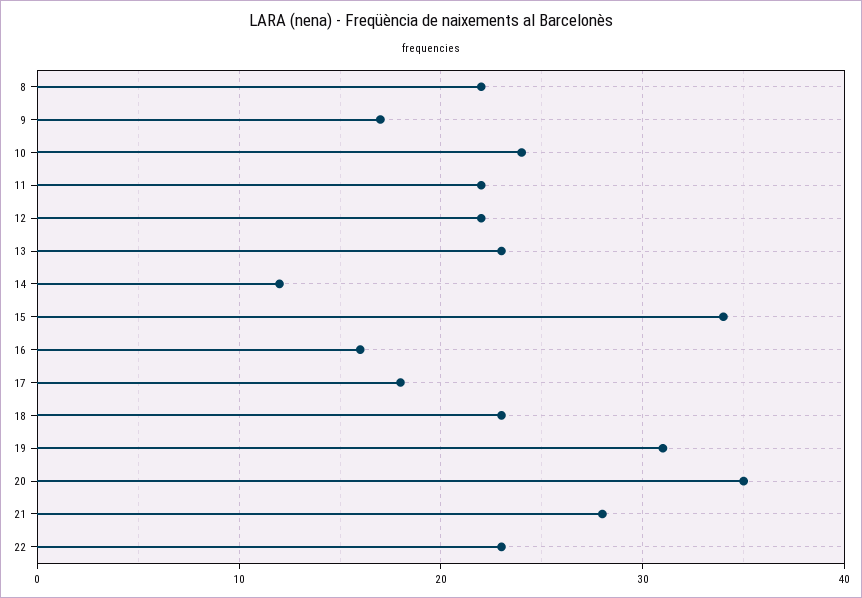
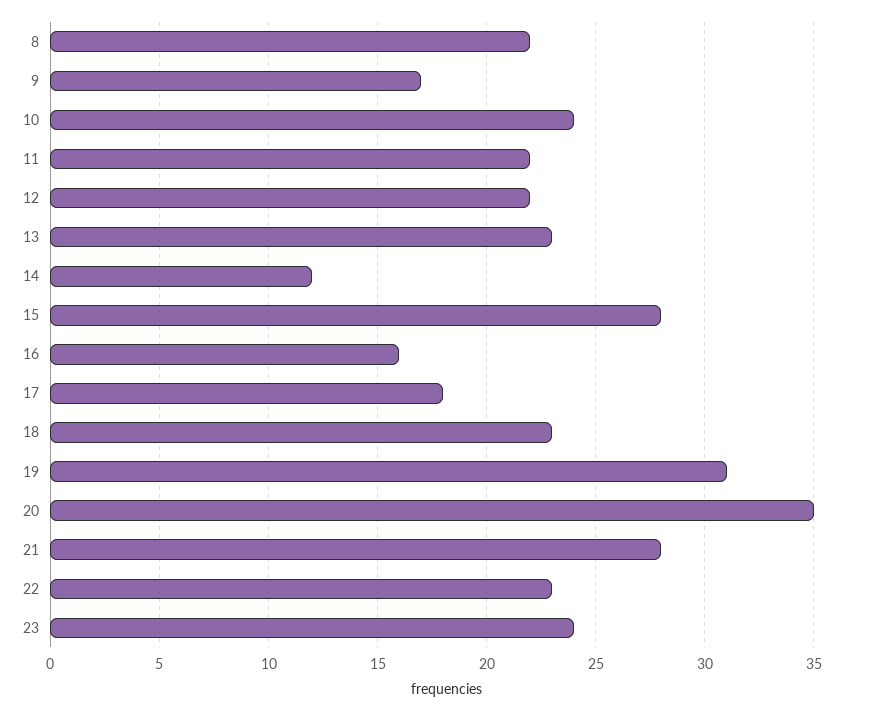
  {
    "8": 22,
    "9": 17,
    "10": 24,
    "11": 22,
    "12": 22,
    "13": 23,
    "14": 12,
-   "15": 34,
+   "15": 28,
    "16": 16,
    "17": 18,
    "18": 23,
    "19": 31,
    "20": 35,
    "21": 28,
-   "22": 23
+   "22": 23,
+   "23": 24
  }

